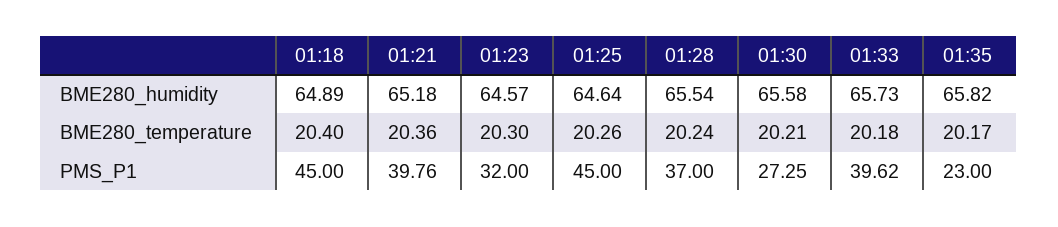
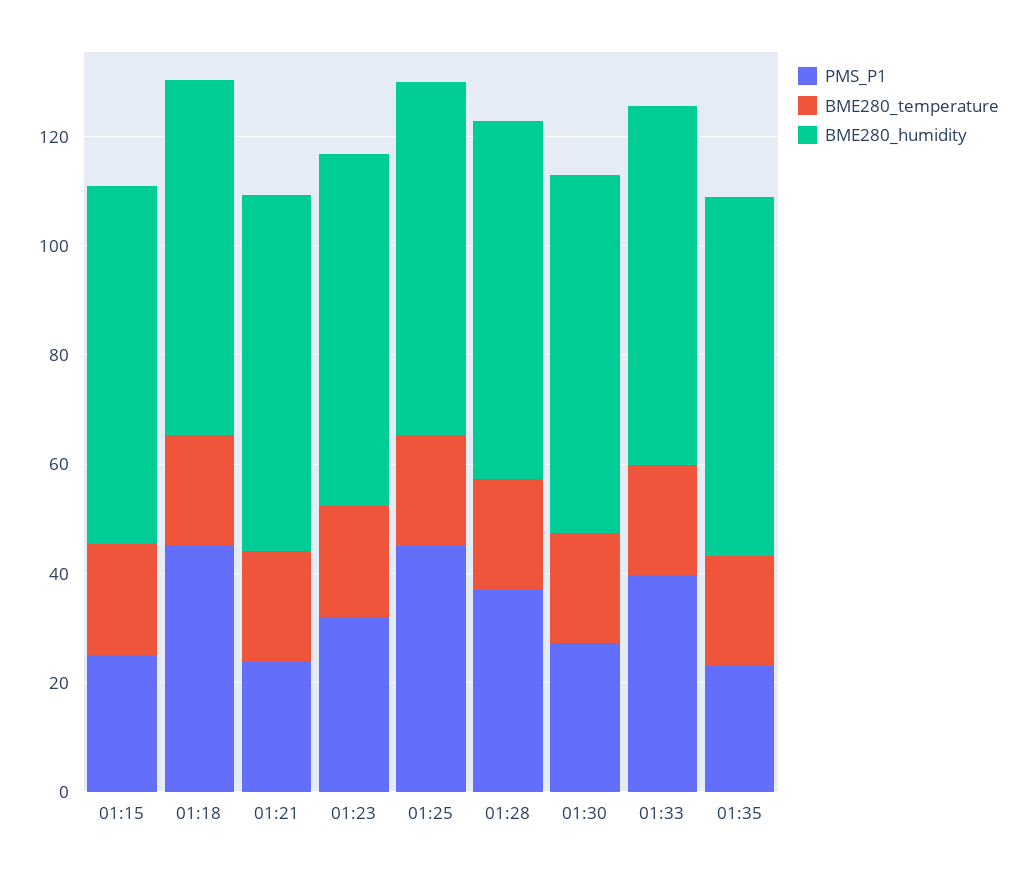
  {
    "BME280_humidity": {
      "01:18": 64.89,
      "01:21": 65.18,
      "01:23": 64.57,
      "01:25": 64.64,
      "01:28": 65.54,
      "01:30": 65.58,
      "01:33": 65.73,
-     "01:35": 65.82
+     "01:35": 65.82,
+     "01:15": 65
    },
    "BME280_temperature": {
      "01:18": 20.4,
      "01:21": 20.36,
      "01:23": 20.3,
      "01:25": 20.26,
      "01:28": 20.24,
      "01:30": 20.21,
      "01:33": 20.18,
-     "01:35": 20.17
+     "01:35": 20.17,
+     "01:15": 20
    },
    "PMS_P1": {
      "01:18": 45,
-     "01:21": 39.76,
+     "01:21": 25,
      "01:23": 32,
      "01:25": 45,
      "01:28": 37,
      "01:30": 27.25,
      "01:33": 39.62,
-     "01:35": 23
+     "01:35": 23,
+     "01:15": 25
    }
  }

